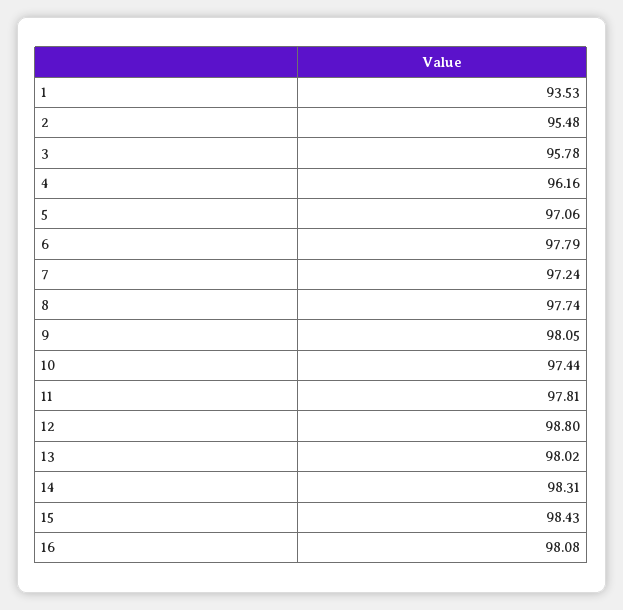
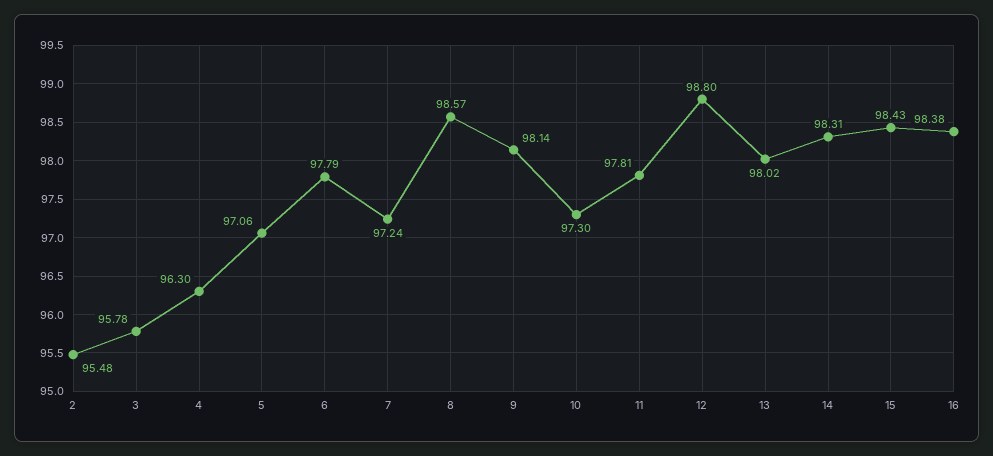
  {
-   "1": 93.53,
    "2": 95.48,
    "3": 95.78,
-   "4": 96.16,
+   "4": 96.3,
    "5": 97.06,
    "6": 97.79,
    "7": 97.24,
-   "8": 97.74,
+   "8": 98.57,
-   "9": 98.05,
+   "9": 98.14,
-   "10": 97.44,
+   "10": 97.3,
    "11": 97.81,
    "12": 98.8,
    "13": 98.02,
    "14": 98.31,
    "15": 98.43,
-   "16": 98.08
+   "16": 98.38
  }

